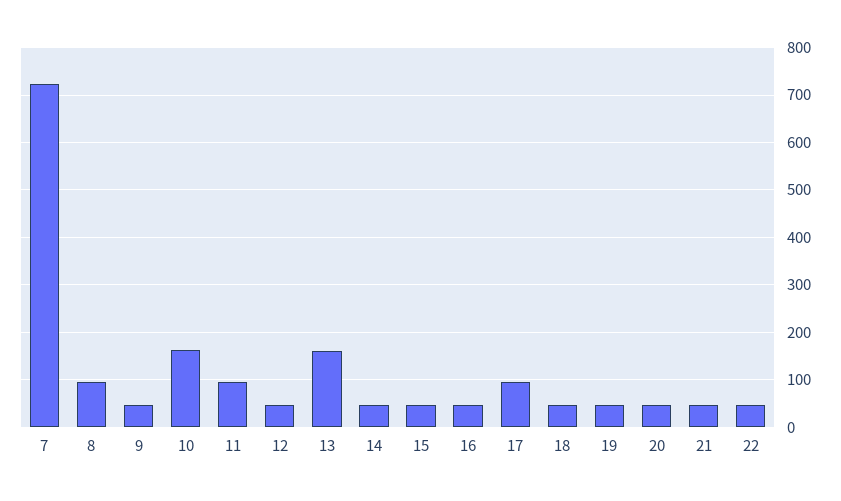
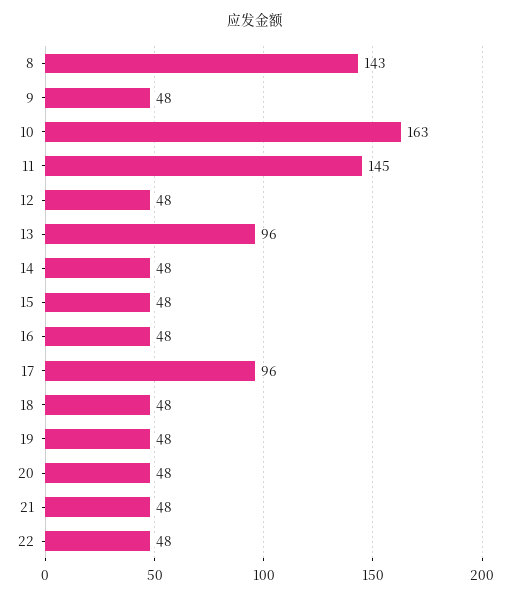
  {
-   "7": 720,
-   "8": 100,
+   "8": 143,
    "9": 48,
    "10": 163,
-   "11": 100,
+   "11": 145,
    "12": 48,
-   "13": 160,
+   "13": 96,
    "14": 48,
    "15": 48,
    "16": 48,
    "17": 96,
    "18": 48,
    "19": 48,
    "20": 48,
    "21": 48,
    "22": 48
  }

